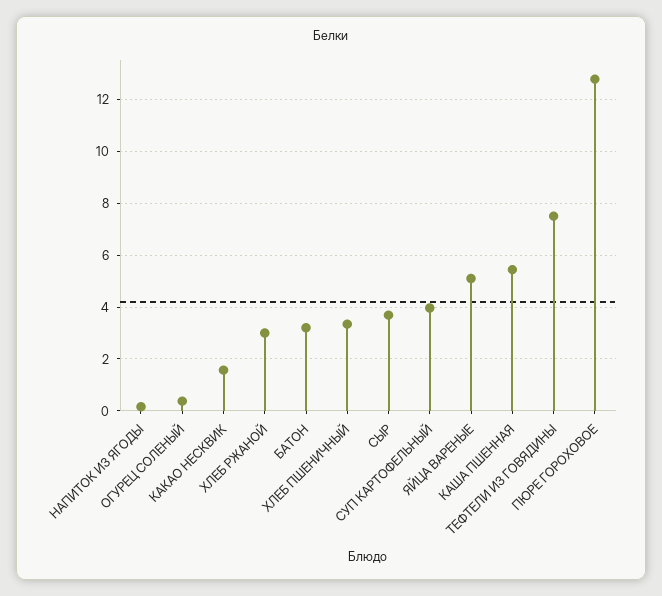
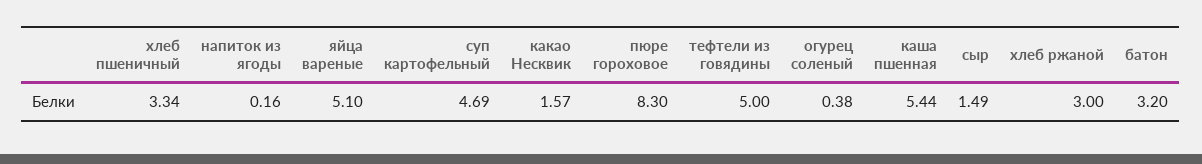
  {
    "НАПИТОК ИЗ ЯГОДЫ": 0.16,
    "ОГУРЕЦ СОЛЕНЫЙ": 0.38,
    "КАКАО НЕСКВИК": 1.57,
    "ХЛЕБ РЖАНОЙ": 3,
    "БАТОН": 3.2,
    "ХЛЕБ ПШЕНИЧНЫЙ": 3.34,
-   "СЫР": 3.75,
+   "СЫР": 1.49,
-   "СУП КАРТОФЕЛЬНЫЙ": 4,
+   "СУП КАРТОФЕЛЬНЫЙ": 4.69,
    "ЯЙЦА ВАРЕНЫЕ": 5.1,
    "КАША ПШЕННАЯ": 5.44,
-   "ТЕФТЕЛИ ИЗ ГОВЯДИНЫ": 7.5,
+   "ТЕФТЕЛИ ИЗ ГОВЯДИНЫ": 5,
-   "ПЮРЕ ГОРОХОВОЕ": 12.75
+   "ПЮРЕ ГОРОХОВОЕ": 8.3
  }

